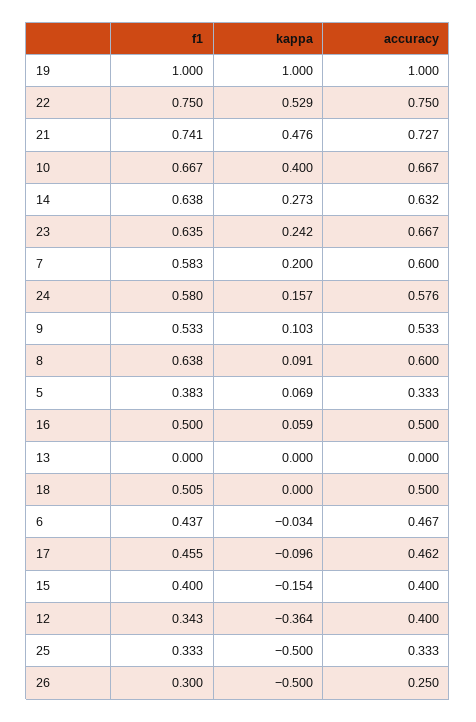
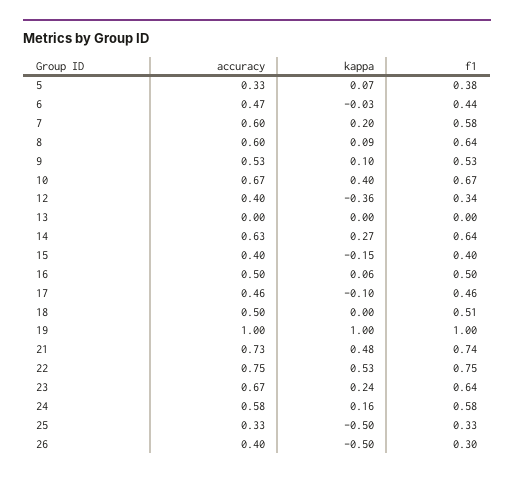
  {
    "f1": {
      "19": 1,
      "22": 0.75,
      "21": 0.741,
      "10": 0.667,
      "14": 0.638,
      "23": 0.635,
      "7": 0.583,
      "24": 0.58,
      "9": 0.533,
      "8": 0.638,
      "5": 0.383,
      "16": 0.5,
      "13": 0,
      "18": 0.505,
      "6": 0.437,
      "17": 0.455,
      "15": 0.4,
      "12": 0.343,
      "25": 0.333,
      "26": 0.3
    },
    "kappa": {
      "19": 1,
      "22": 0.529,
      "21": 0.476,
      "10": 0.4,
      "14": 0.273,
      "23": 0.242,
      "7": 0.2,
      "24": 0.157,
      "9": 0.103,
      "8": 0.091,
      "5": 0.069,
      "16": 0.059,
      "13": 0,
      "18": 0,
      "6": -0.034,
      "17": -0.096,
      "15": -0.154,
      "12": -0.364,
      "25": -0.5,
      "26": -0.5
    },
    "accuracy": {
      "19": 1,
      "22": 0.75,
      "21": 0.727,
      "10": 0.667,
      "14": 0.632,
      "23": 0.667,
      "7": 0.6,
      "24": 0.576,
      "9": 0.533,
      "8": 0.6,
      "5": 0.333,
      "16": 0.5,
      "13": 0,
      "18": 0.5,
      "6": 0.467,
      "17": 0.462,
      "15": 0.4,
      "12": 0.4,
      "25": 0.333,
-     "26": 0.25
+     "26": 0.4
    }
  }

